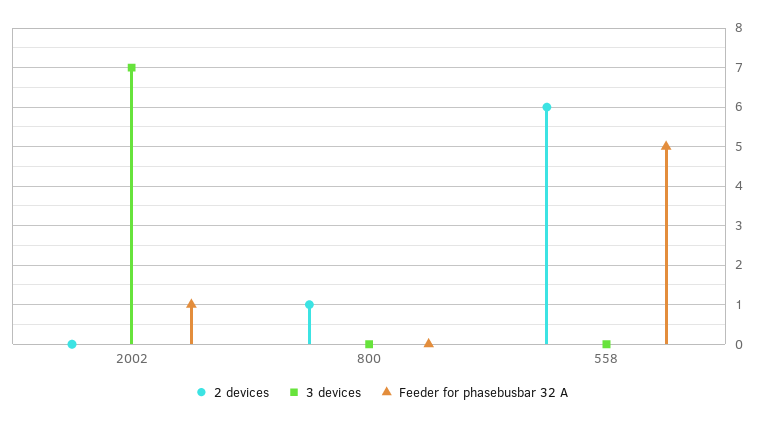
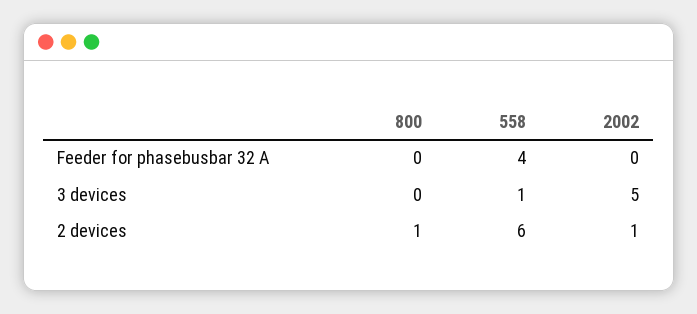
  {
    "2 devices": {
-     "2002": 0,
+     "2002": 1,
      "800": 1,
      "558": 6
    },
    "3 devices": {
-     "2002": 7,
+     "2002": 5,
      "800": 0,
-     "558": 0
+     "558": 1
    },
    "Feeder for phasebusbar 32 A": {
-     "2002": 1,
+     "2002": 0,
      "800": 0,
-     "558": 5
+     "558": 4
    }
  }

